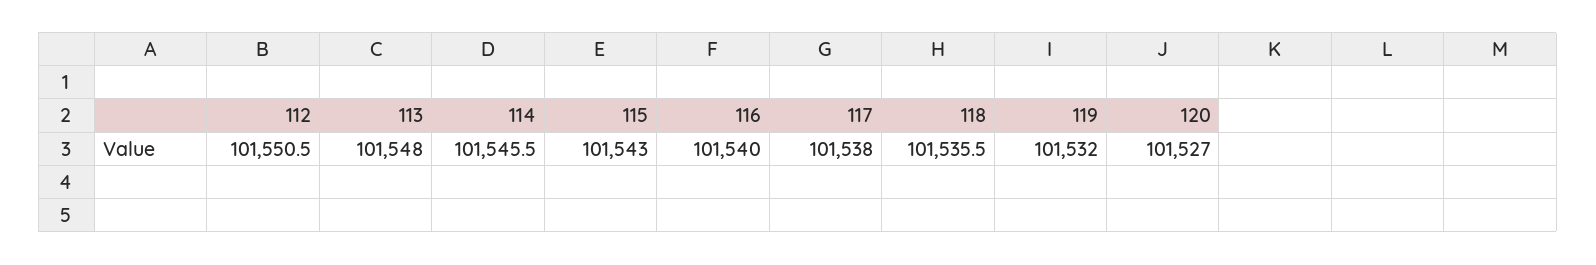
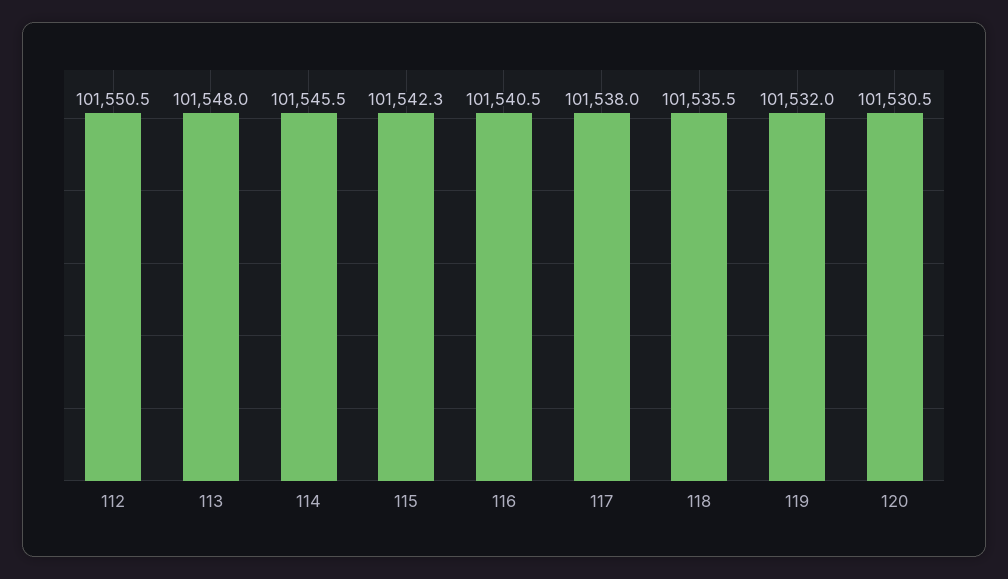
  {
    "112": 101550.5,
    "113": 101548,
    "114": 101545.5,
-   "115": 101543,
+   "115": 101542.3,
-   "116": 101540,
+   "116": 101540.5,
    "117": 101538,
    "118": 101535.5,
    "119": 101532,
-   "120": 101527
+   "120": 101530.5
  }

